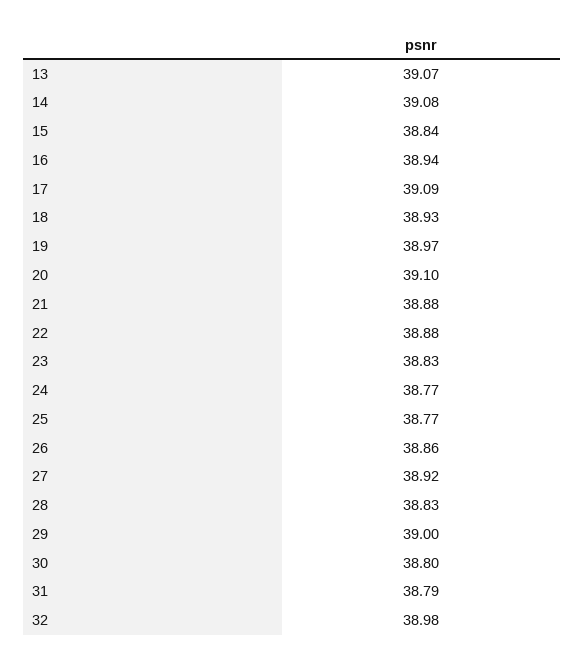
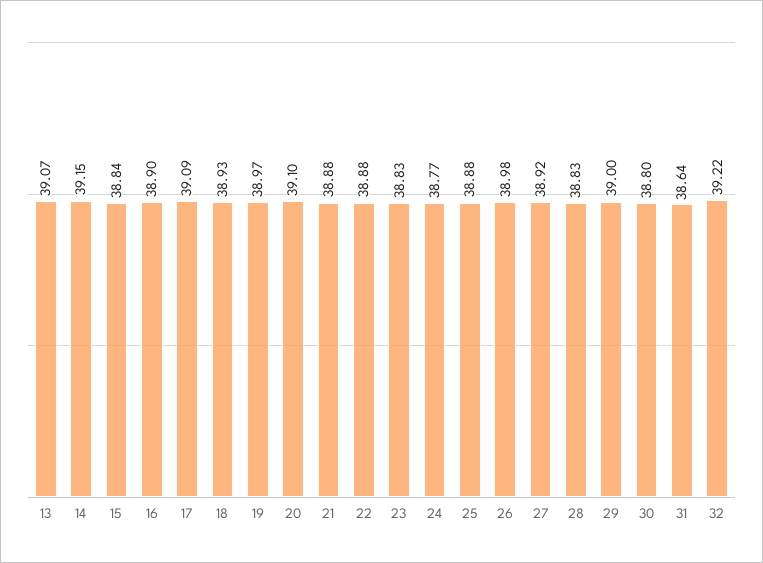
  {
    "13": 39.07,
-   "14": 39.08,
+   "14": 39.15,
    "15": 38.84,
-   "16": 38.94,
+   "16": 38.9,
    "17": 39.09,
    "18": 38.93,
    "19": 38.97,
    "20": 39.1,
    "21": 38.88,
    "22": 38.88,
    "23": 38.83,
    "24": 38.77,
-   "25": 38.77,
+   "25": 38.88,
-   "26": 38.86,
+   "26": 38.98,
    "27": 38.92,
    "28": 38.83,
    "29": 39,
    "30": 38.8,
-   "31": 38.79,
+   "31": 38.64,
-   "32": 38.98
+   "32": 39.22
  }

